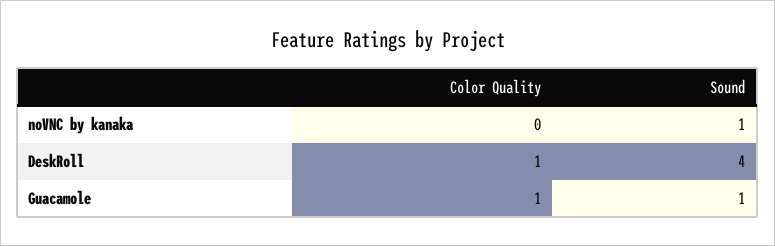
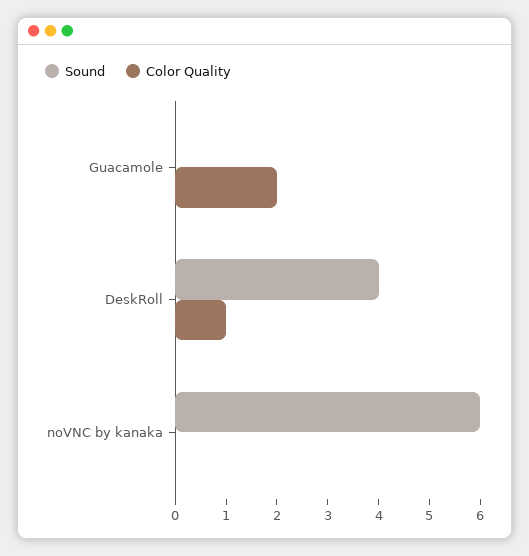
  {
    "Color Quality": {
      "noVNC by kanaka": 0,
      "DeskRoll": 1,
-     "Guacamole": 1
+     "Guacamole": 2
    },
    "Sound": {
-     "noVNC by kanaka": 1,
+     "noVNC by kanaka": 6,
      "DeskRoll": 4,
-     "Guacamole": 1
+     "Guacamole": 0
    }
  }

